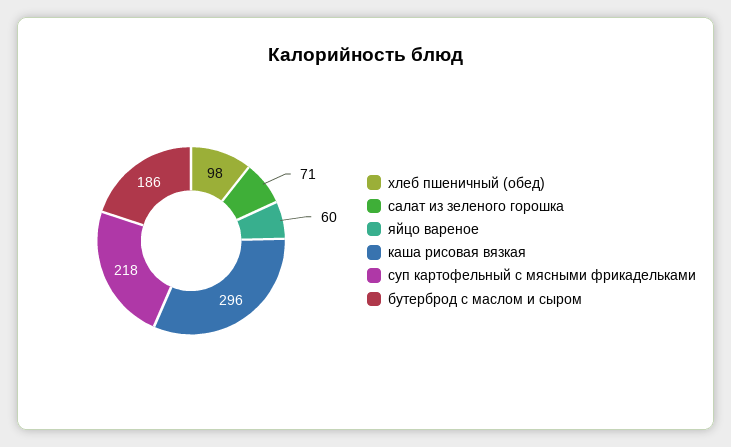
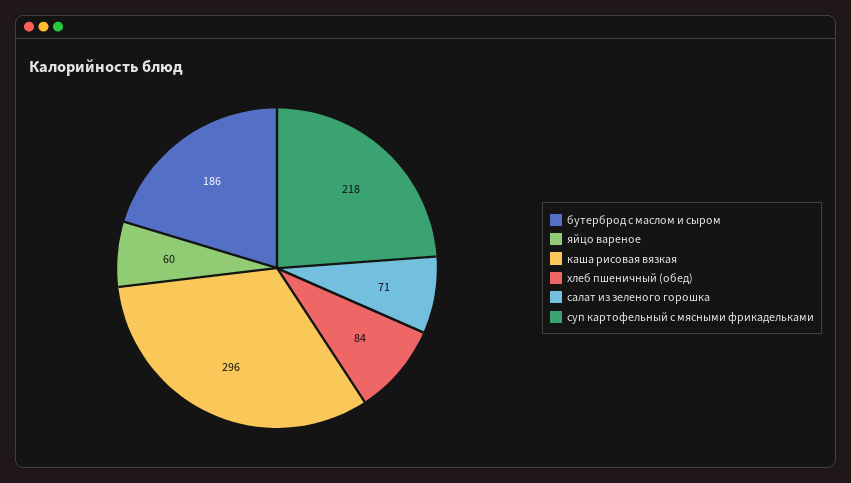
  {
-   "хлеб пшеничный (обед)": 98,
+   "хлеб пшеничный (обед)": 84,
    "салат из зеленого горошка": 71,
    "яйцо вареное": 60,
    "каша рисовая вязкая": 296,
    "суп картофельный с мясными фрикадельками": 218,
    "бутерброд с маслом и сыром": 186
  }

